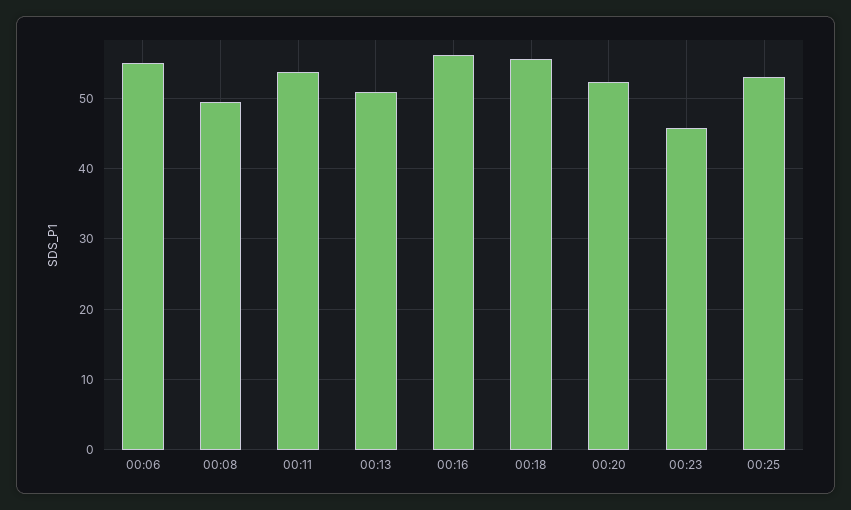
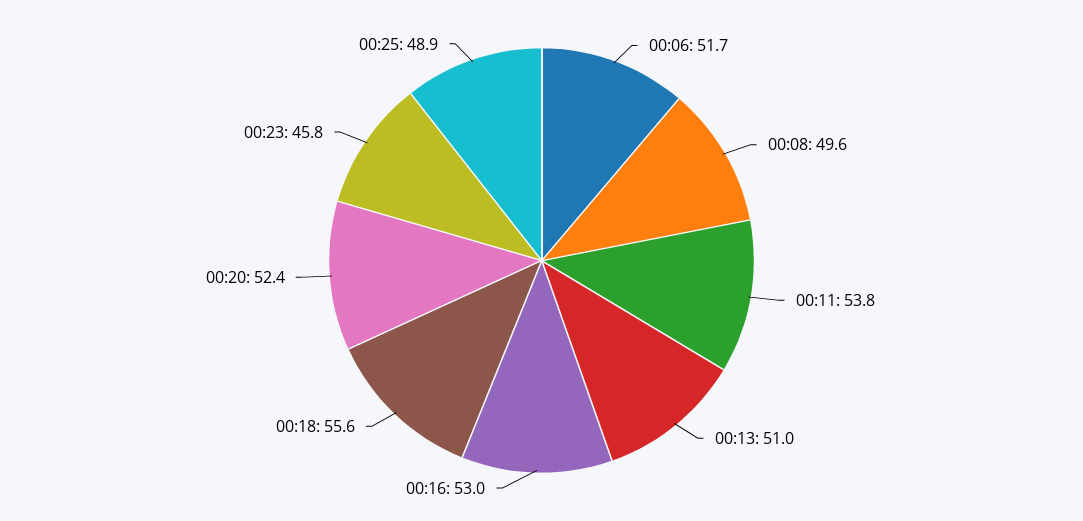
  {
-   "00:06": 55,
+   "00:06": 51.7,
    "00:08": 49.6,
    "00:11": 53.8,
    "00:13": 51,
-   "00:16": 56,
+   "00:16": 53,
    "00:18": 55.6,
    "00:20": 52.4,
    "00:23": 45.8,
-   "00:25": 53
+   "00:25": 48.9
  }

